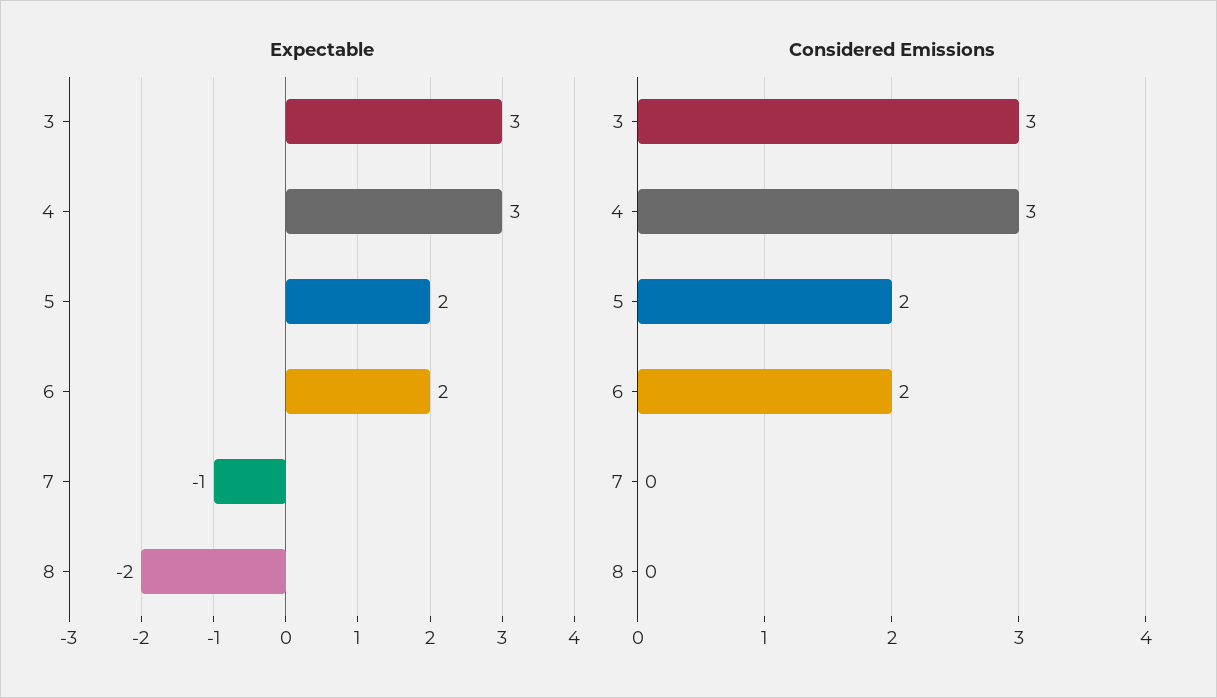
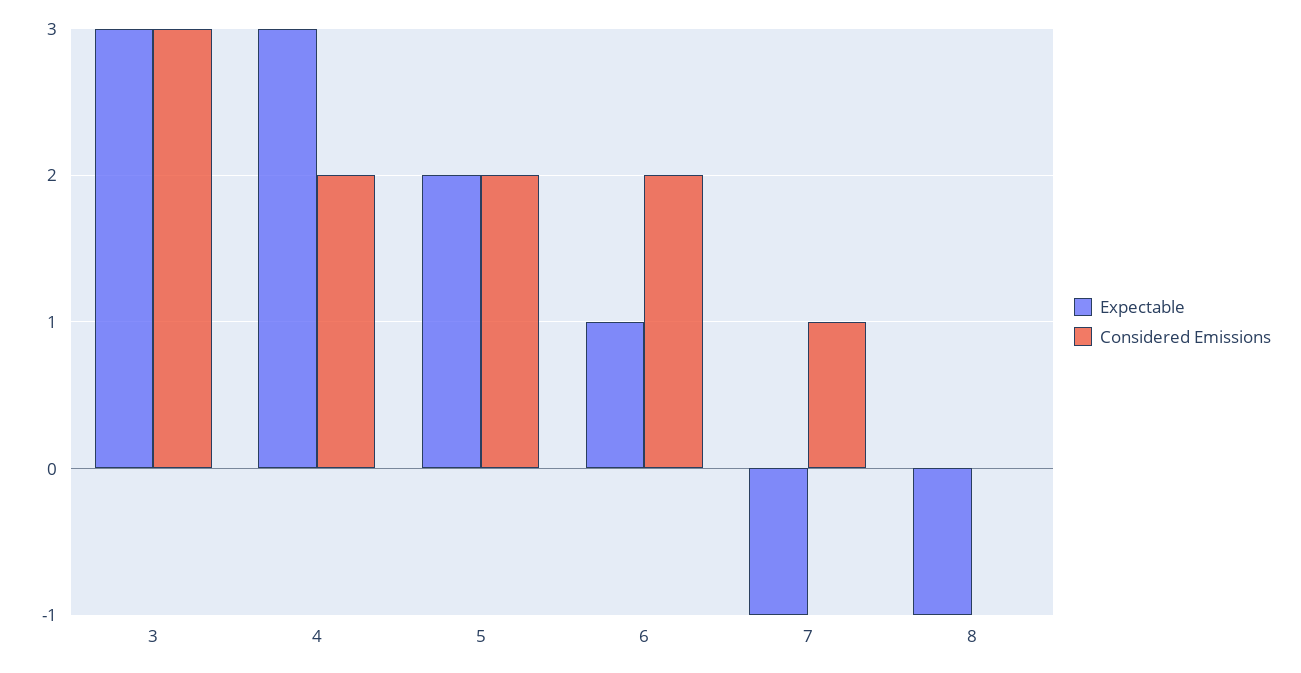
  {
    "Expectable": {
      "3": 3,
      "4": 3,
      "5": 2,
-     "6": 2,
+     "6": 1,
      "7": -1,
-     "8": -2
+     "8": -1
    },
    "Considered Emissions": {
      "3": 3,
-     "4": 3,
+     "4": 2,
      "5": 2,
      "6": 2,
-     "7": 0,
+     "7": 1,
      "8": 0
    }
  }

